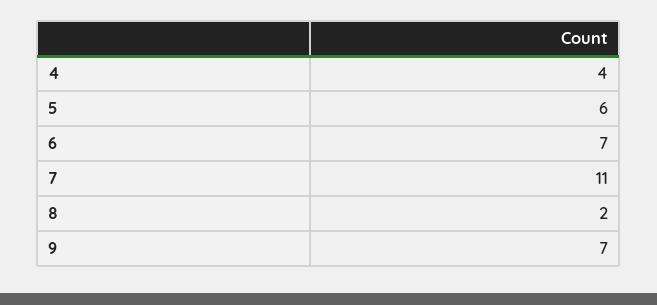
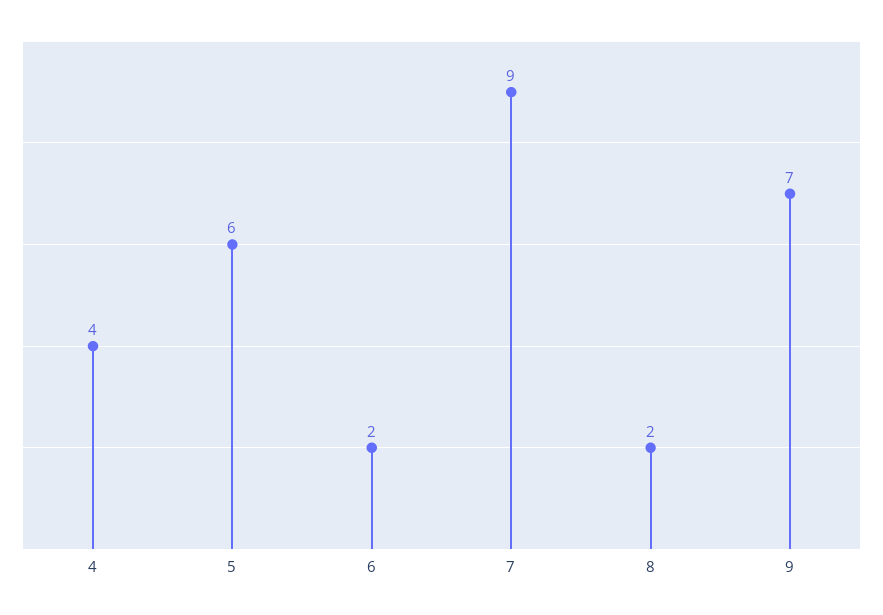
  {
    "4": 4,
    "5": 6,
-   "6": 7,
+   "6": 2,
-   "7": 11,
+   "7": 9,
    "8": 2,
    "9": 7
  }

